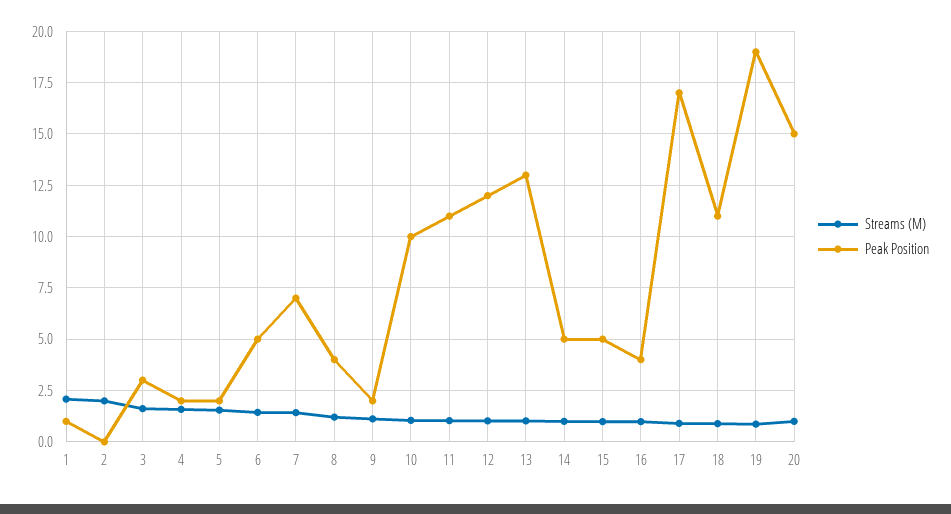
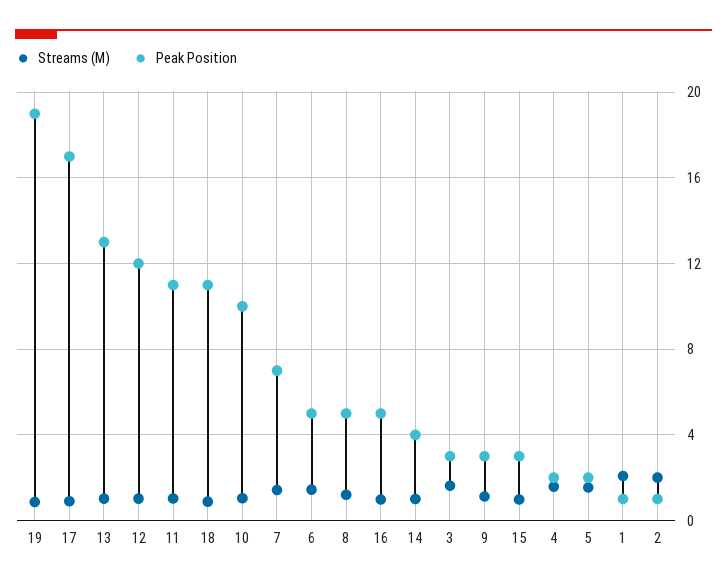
  {
    "Streams (M)": {
      "1": 2,
      "2": 2,
      "3": 1.5,
      "4": 1.5,
      "5": 1.5,
      "6": 1.5,
      "7": 1.5,
      "8": 1,
      "9": 1,
      "10": 1,
      "11": 1,
      "12": 1,
      "13": 1,
      "14": 1,
      "15": 1,
      "16": 1,
      "17": 1,
      "18": 1,
-     "19": 1,
+     "19": 1
-     "20": 1
    },
    "Peak Position": {
      "1": 1,
-     "2": 0,
+     "2": 1,
      "3": 3,
      "4": 2,
      "5": 2,
      "6": 5,
      "7": 7,
-     "8": 4,
+     "8": 5,
-     "9": 2,
+     "9": 3,
      "10": 10,
      "11": 11,
      "12": 12,
      "13": 13,
-     "14": 5,
+     "14": 4,
-     "15": 5,
+     "15": 3,
-     "16": 4,
+     "16": 5,
      "17": 17,
      "18": 11,
-     "19": 19,
+     "19": 19
-     "20": 15
    }
  }

